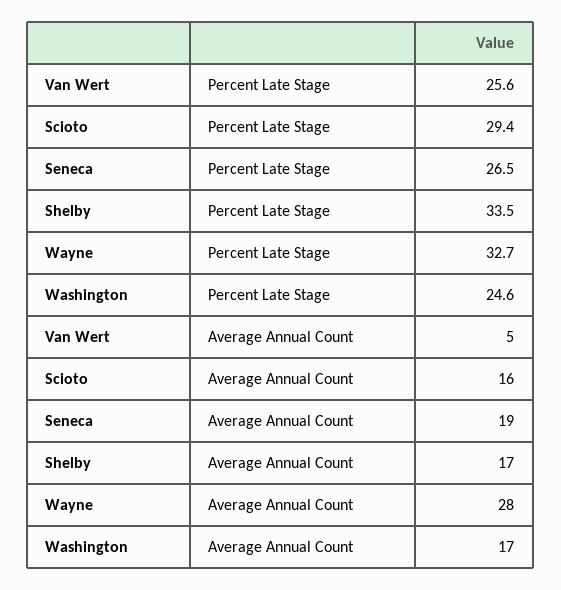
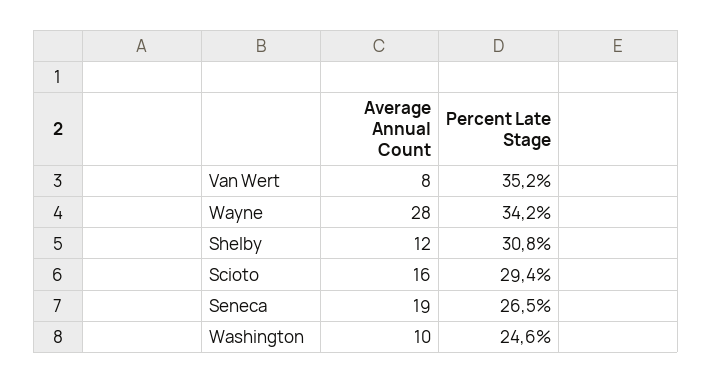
  {
    "Van Wert": {
-     "Percent Late Stage": 25.6,
+     "Percent Late Stage": 35.2,
-     "Average Annual Count": 5
+     "Average Annual Count": 8
    },
    "Scioto": {
      "Percent Late Stage": 29.4,
      "Average Annual Count": 16
    },
    "Seneca": {
      "Percent Late Stage": 26.5,
      "Average Annual Count": 19
    },
    "Shelby": {
-     "Percent Late Stage": 33.5,
+     "Percent Late Stage": 30.8,
-     "Average Annual Count": 17
+     "Average Annual Count": 12
    },
    "Wayne": {
-     "Percent Late Stage": 32.7,
+     "Percent Late Stage": 34.2,
      "Average Annual Count": 28
    },
    "Washington": {
      "Percent Late Stage": 24.6,
-     "Average Annual Count": 17
+     "Average Annual Count": 10
    }
  }

